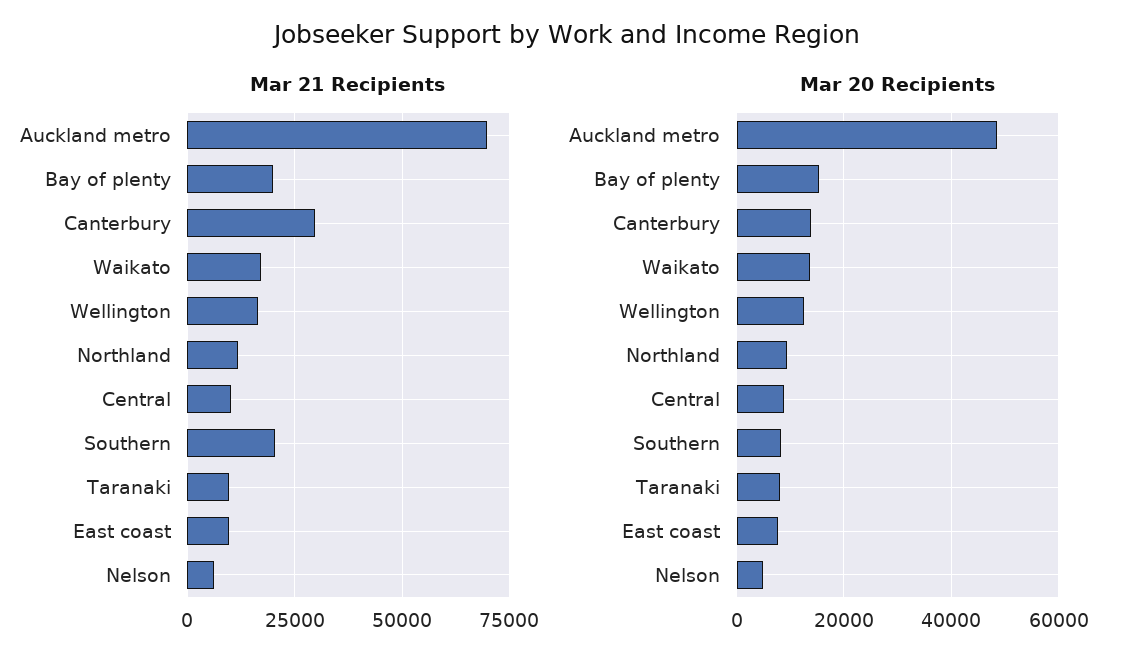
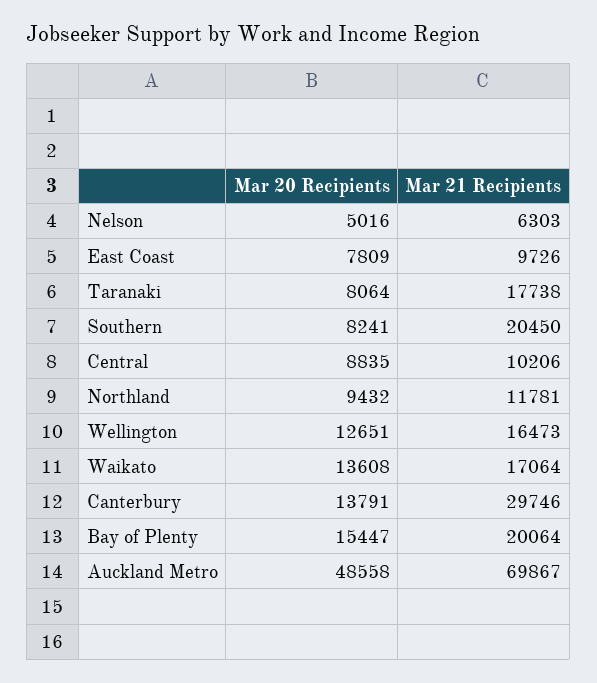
  {
    "Mar 21 Recipients": {
      "Auckland metro": 69867,
      "Bay of plenty": 20064,
      "Canterbury": 29746,
      "Waikato": 17064,
      "Wellington": 16473,
      "Northland": 11781,
      "Central": 10206,
      "Southern": 20450,
-     "Taranaki": 10000,
+     "Taranaki": 17738,
      "East coast": 9726,
      "Nelson": 6303
    },
    "Mar 20 Recipients": {
      "Auckland metro": 48558,
      "Bay of plenty": 15447,
      "Canterbury": 13791,
      "Waikato": 13608,
      "Wellington": 12651,
      "Northland": 9432,
      "Central": 8835,
      "Southern": 8241,
      "Taranaki": 8064,
      "East coast": 7809,
      "Nelson": 5016
    }
  }

